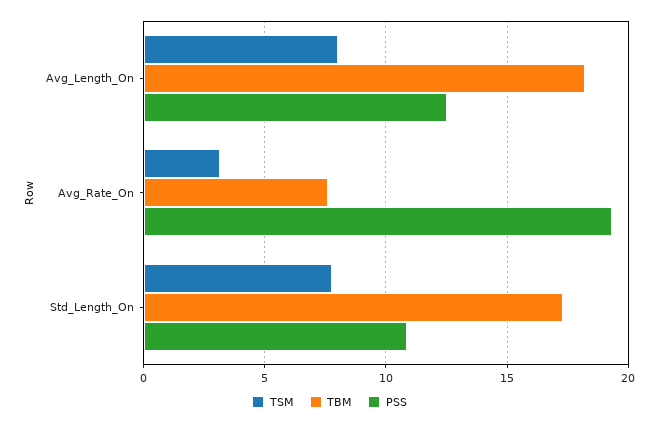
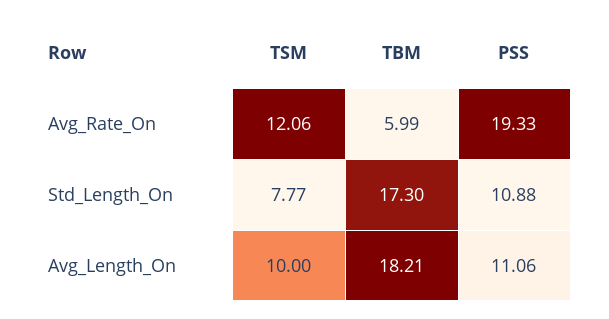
  {
    "TSM": {
-     "Avg_Length_On": 8,
+     "Avg_Length_On": 10,
-     "Avg_Rate_On": 3,
+     "Avg_Rate_On": 12.06,
      "Std_Length_On": 7.77
    },
    "TBM": {
      "Avg_Length_On": 18.21,
-     "Avg_Rate_On": 7.5,
+     "Avg_Rate_On": 5.99,
      "Std_Length_On": 17.3
    },
    "PSS": {
-     "Avg_Length_On": 12.5,
+     "Avg_Length_On": 11.06,
      "Avg_Rate_On": 19.33,
      "Std_Length_On": 10.88
    }
  }

